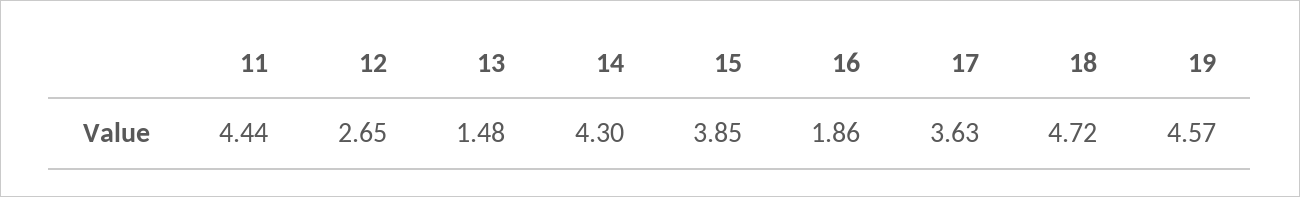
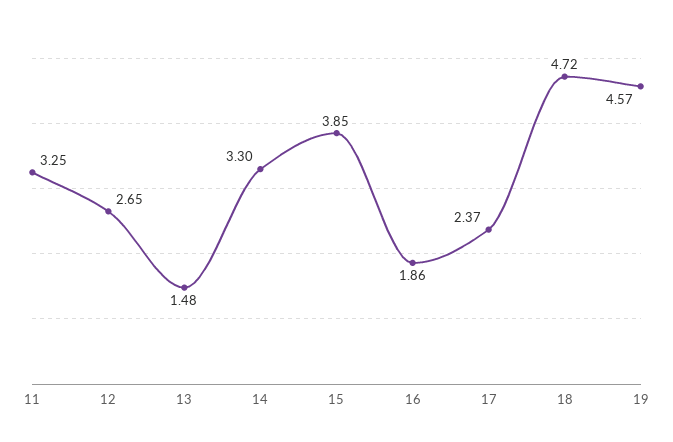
  {
-   "11": 4.44,
+   "11": 3.25,
    "12": 2.65,
    "13": 1.48,
-   "14": 4.3,
+   "14": 3.3,
    "15": 3.85,
    "16": 1.86,
-   "17": 3.63,
+   "17": 2.37,
    "18": 4.72,
    "19": 4.57
  }

